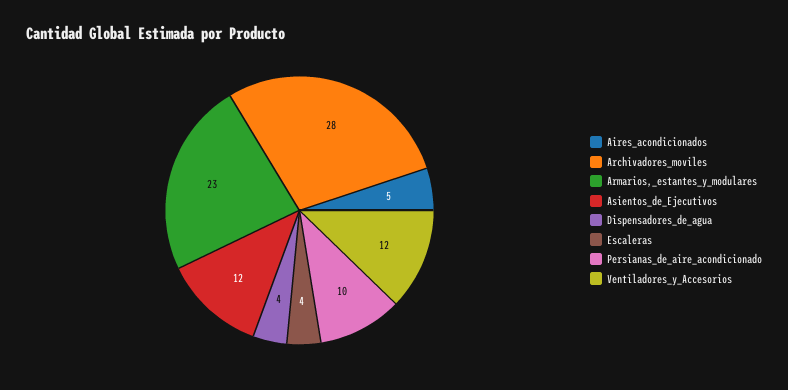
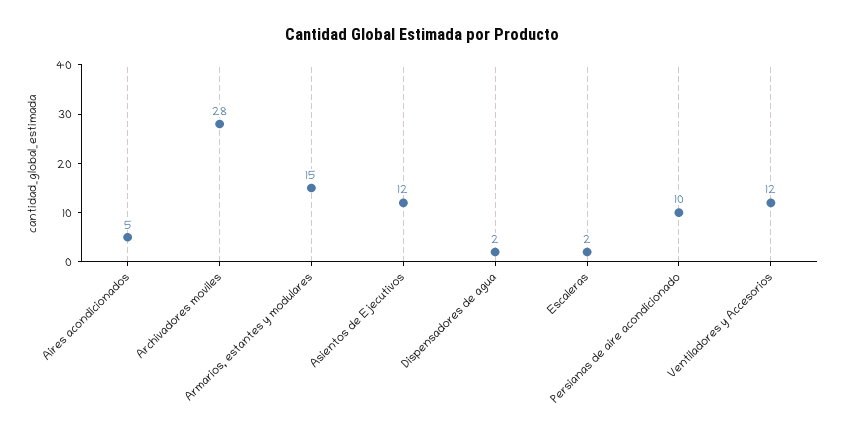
  {
    "Aires_acondicionados": 5,
    "Archivadores_moviles": 28,
-   "Armarios,_estantes_y_modulares": 23,
+   "Armarios,_estantes_y_modulares": 15,
    "Asientos_de_Ejecutivos": 12,
-   "Dispensadores_de_agua": 4,
+   "Dispensadores_de_agua": 2,
-   "Escaleras": 4,
+   "Escaleras": 2,
    "Persianas_de_aire_acondicionado": 10,
    "Ventiladores_y_Accesorios": 12
  }

